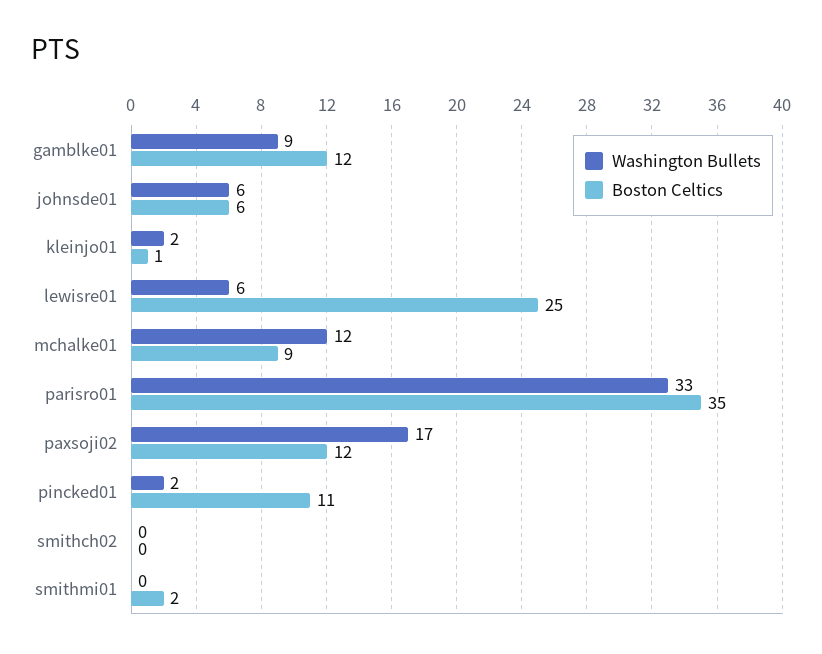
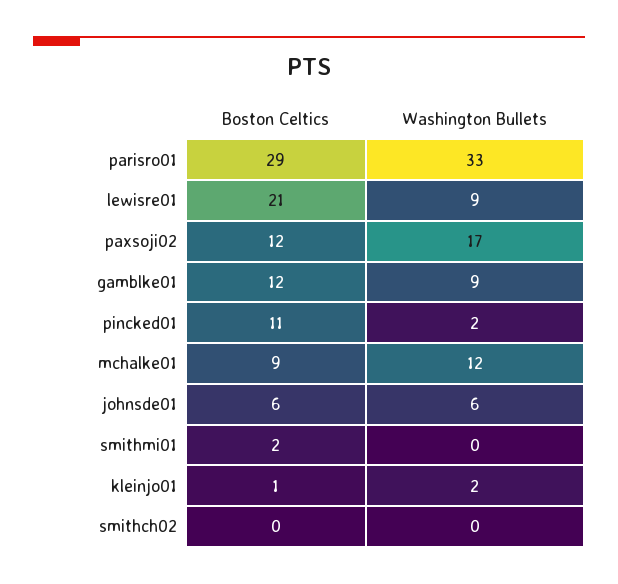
  {
    "Washington Bullets": {
      "gamblke01": 9,
      "johnsde01": 6,
      "kleinjo01": 2,
-     "lewisre01": 6,
+     "lewisre01": 9,
      "mchalke01": 12,
      "parisro01": 33,
      "paxsoji02": 17,
      "pincked01": 2,
      "smithch02": 0,
      "smithmi01": 0
    },
    "Boston Celtics": {
      "gamblke01": 12,
      "johnsde01": 6,
      "kleinjo01": 1,
-     "lewisre01": 25,
+     "lewisre01": 21,
      "mchalke01": 9,
-     "parisro01": 35,
+     "parisro01": 29,
      "paxsoji02": 12,
      "pincked01": 11,
      "smithch02": 0,
      "smithmi01": 2
    }
  }

